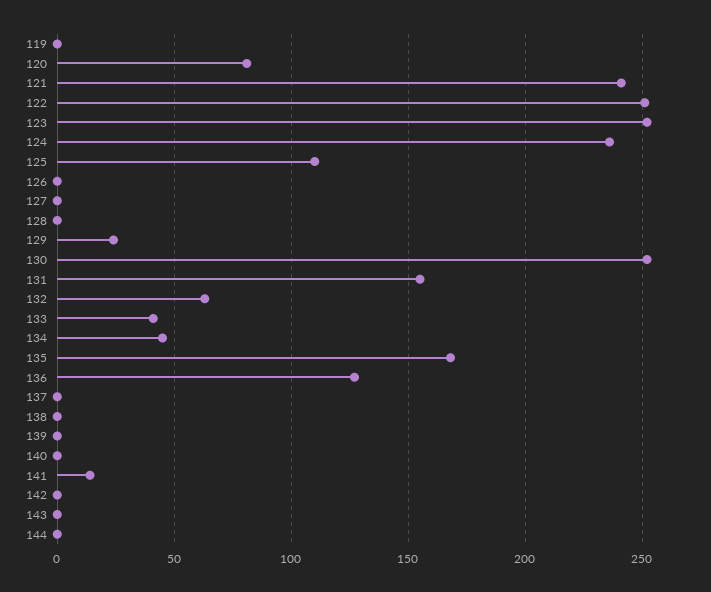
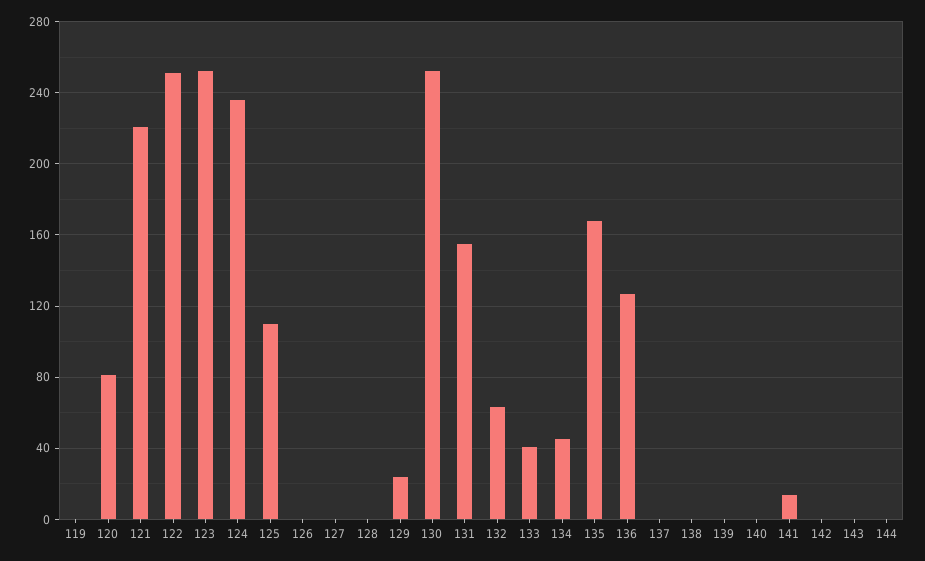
  {
    "119": 0,
    "120": 80,
-   "121": 240,
+   "121": 220,
    "122": 250,
    "123": 250,
    "124": 235,
    "125": 110,
    "126": 0,
    "127": 0,
    "128": 0,
    "129": 25,
    "130": 250,
    "131": 155,
    "132": 65,
    "133": 40,
    "134": 45,
    "135": 170,
    "136": 125,
    "137": 0,
    "138": 0,
    "139": 0,
    "140": 0,
    "141": 15,
    "142": 0,
    "143": 0,
    "144": 0
  }

